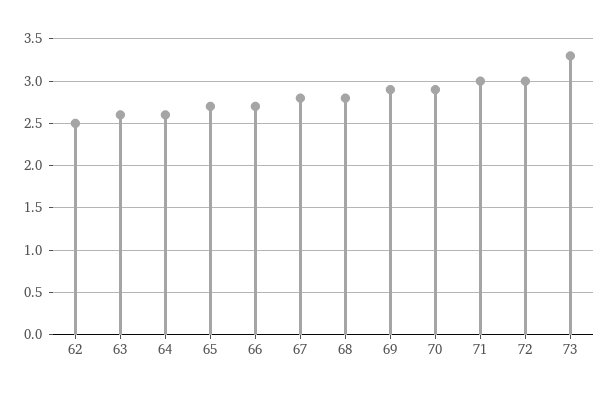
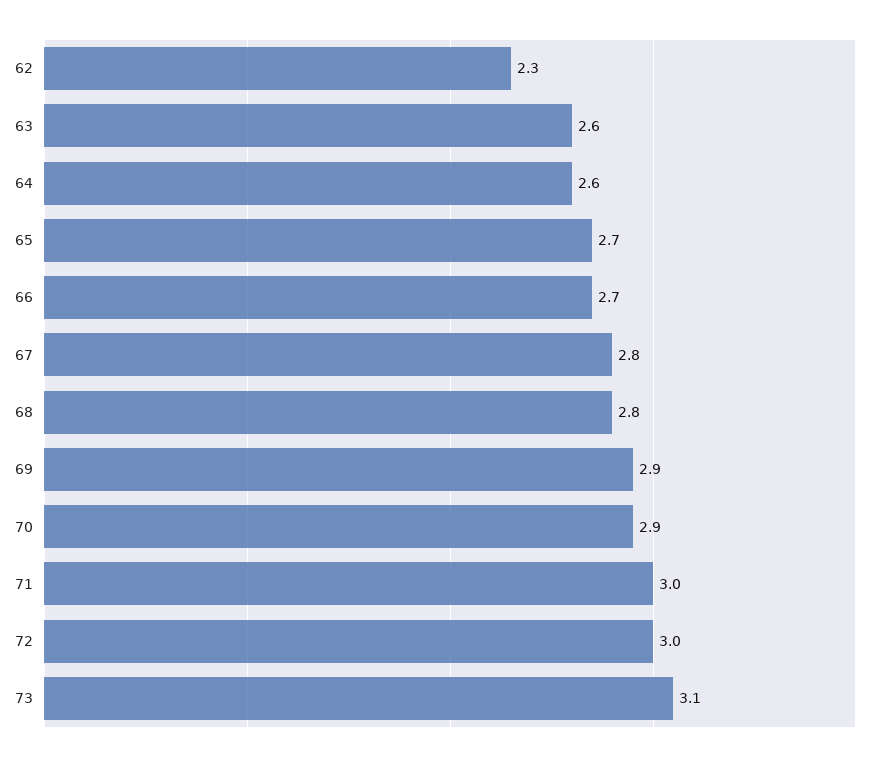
  {
-   "62": 2.5,
+   "62": 2.3,
    "63": 2.6,
    "64": 2.6,
    "65": 2.7,
    "66": 2.7,
    "67": 2.8,
    "68": 2.8,
    "69": 2.9,
    "70": 2.9,
    "71": 3,
    "72": 3,
-   "73": 3.3
+   "73": 3.1
  }

